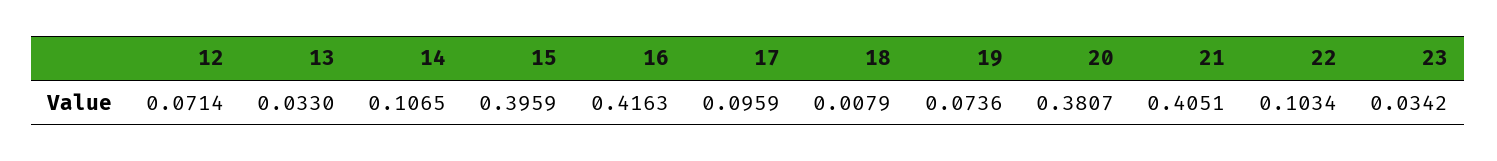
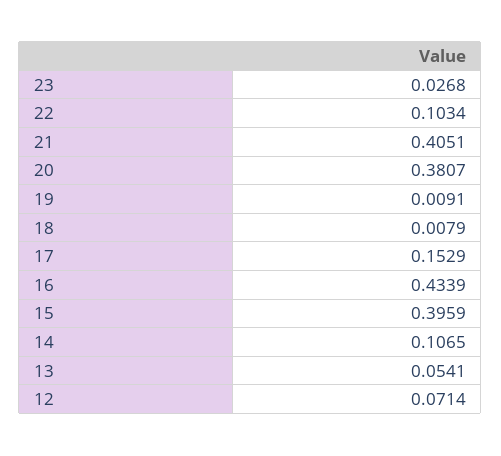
  {
    "12": 0.0714,
-   "13": 0.033,
+   "13": 0.0541,
    "14": 0.1065,
    "15": 0.3959,
-   "16": 0.4163,
+   "16": 0.4339,
-   "17": 0.0959,
+   "17": 0.1529,
    "18": 0.0079,
-   "19": 0.0736,
+   "19": 0.0091,
    "20": 0.3807,
    "21": 0.4051,
    "22": 0.1034,
-   "23": 0.0342
+   "23": 0.0268
  }

